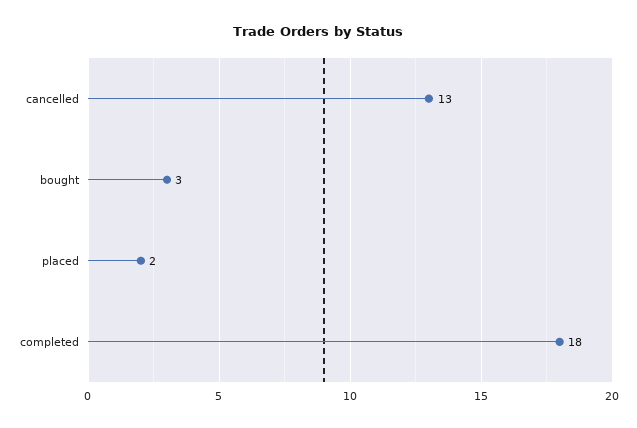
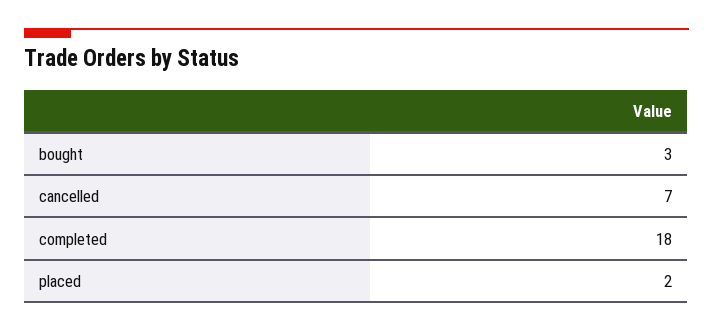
  {
-   "cancelled": 13,
+   "cancelled": 7,
    "bought": 3,
    "placed": 2,
    "completed": 18
  }

